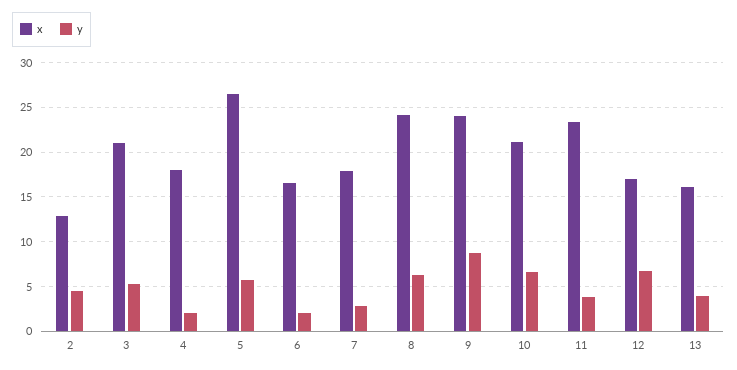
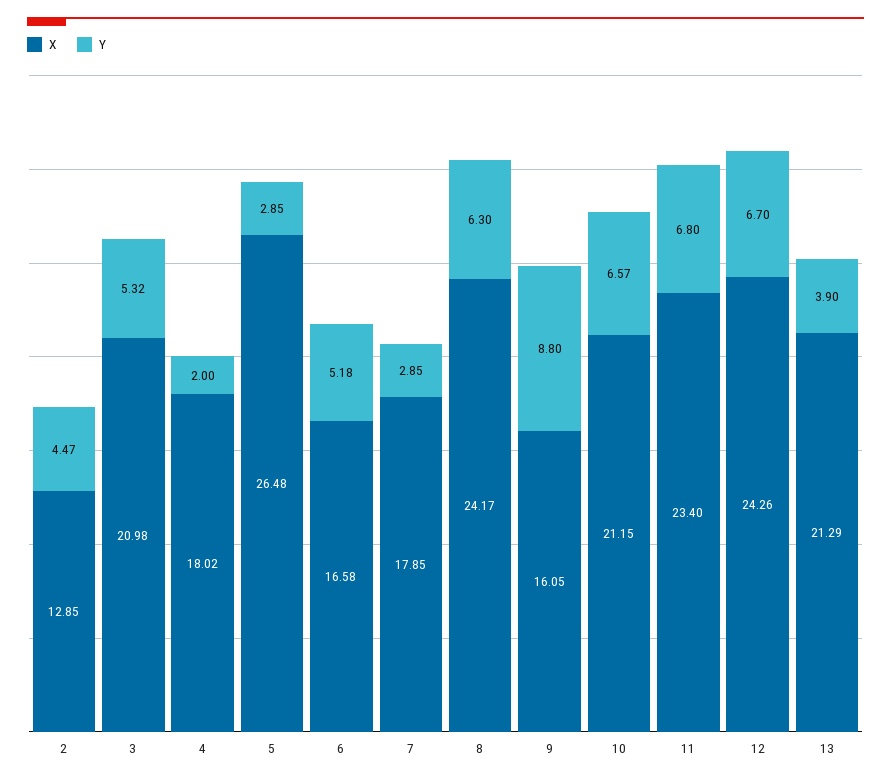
  {
    "x": {
      "2": 12.85,
      "3": 20.98,
      "4": 18.02,
      "5": 26.48,
      "6": 16.58,
      "7": 17.85,
      "8": 24.17,
-     "9": 24,
+     "9": 16.05,
      "10": 21.15,
      "11": 23.4,
-     "12": 17,
+     "12": 24.26,
-     "13": 16
+     "13": 21.29
    },
    "y": {
      "2": 4.47,
      "3": 5.32,
      "4": 2,
-     "5": 6,
+     "5": 2.85,
-     "6": 2,
+     "6": 5.18,
      "7": 2.85,
      "8": 6.3,
      "9": 8.8,
      "10": 6.57,
-     "11": 4,
+     "11": 6.8,
      "12": 6.7,
      "13": 3.9
    }
  }

